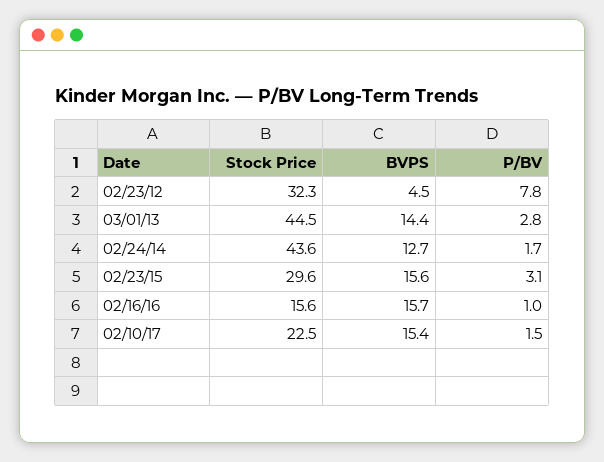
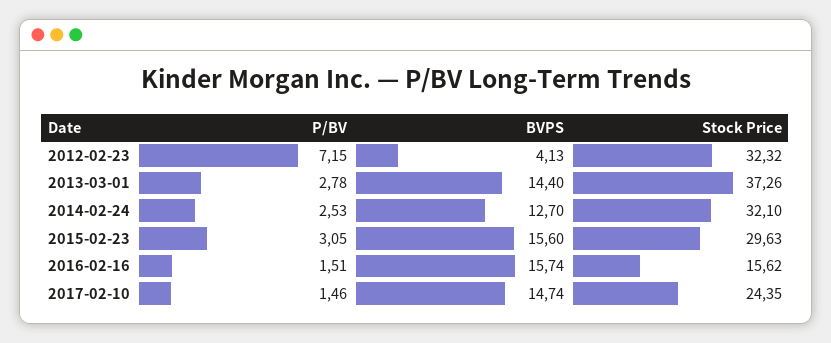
  {
    "Stock Price": {
      "02/23/12": 32.32,
-     "03/01/13": 44.5,
+     "03/01/13": 37.26,
-     "02/24/14": 43.6,
+     "02/24/14": 32.1,
      "02/23/15": 29.63,
      "02/16/16": 15.62,
-     "02/10/17": 22.5
+     "02/10/17": 24.35
    },
    "BVPS": {
-     "02/23/12": 4.5,
+     "02/23/12": 4.13,
      "03/01/13": 14.4,
      "02/24/14": 12.7,
      "02/23/15": 15.6,
      "02/16/16": 15.74,
-     "02/10/17": 15.4
+     "02/10/17": 14.74
    },
    "P/BV": {
-     "02/23/12": 7.8,
+     "02/23/12": 7.15,
      "03/01/13": 2.78,
-     "02/24/14": 1.7,
+     "02/24/14": 2.53,
      "02/23/15": 3.05,
-     "02/16/16": 1,
+     "02/16/16": 1.51,
      "02/10/17": 1.46
    }
  }

